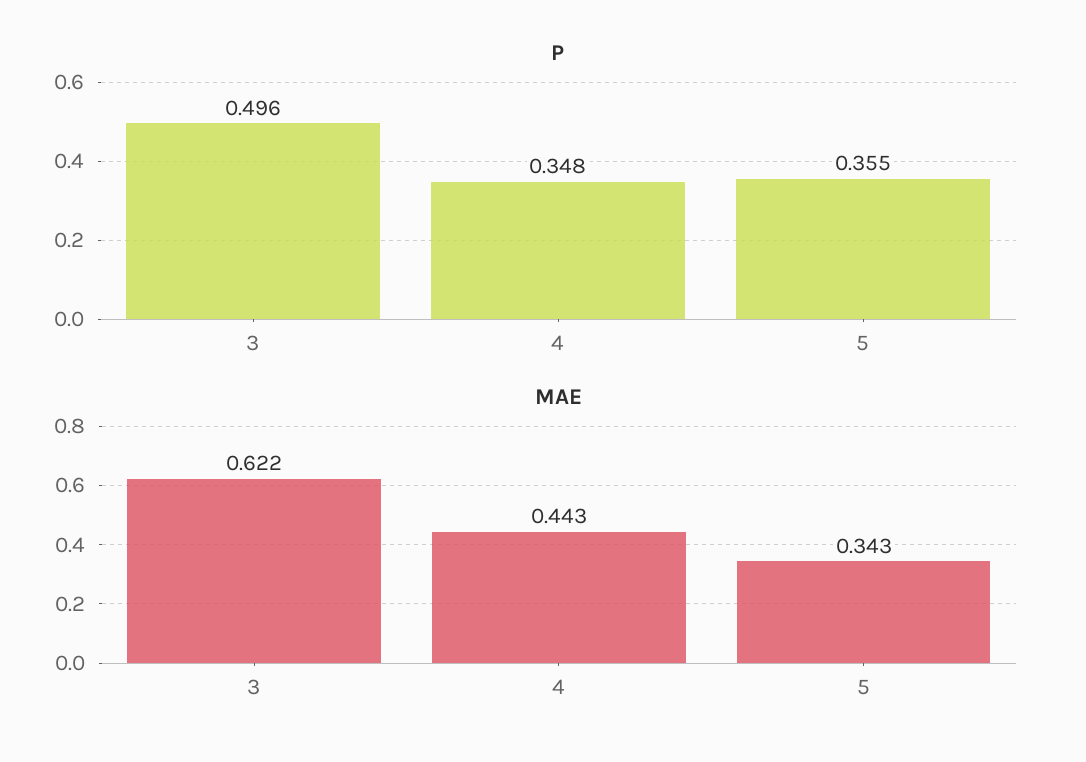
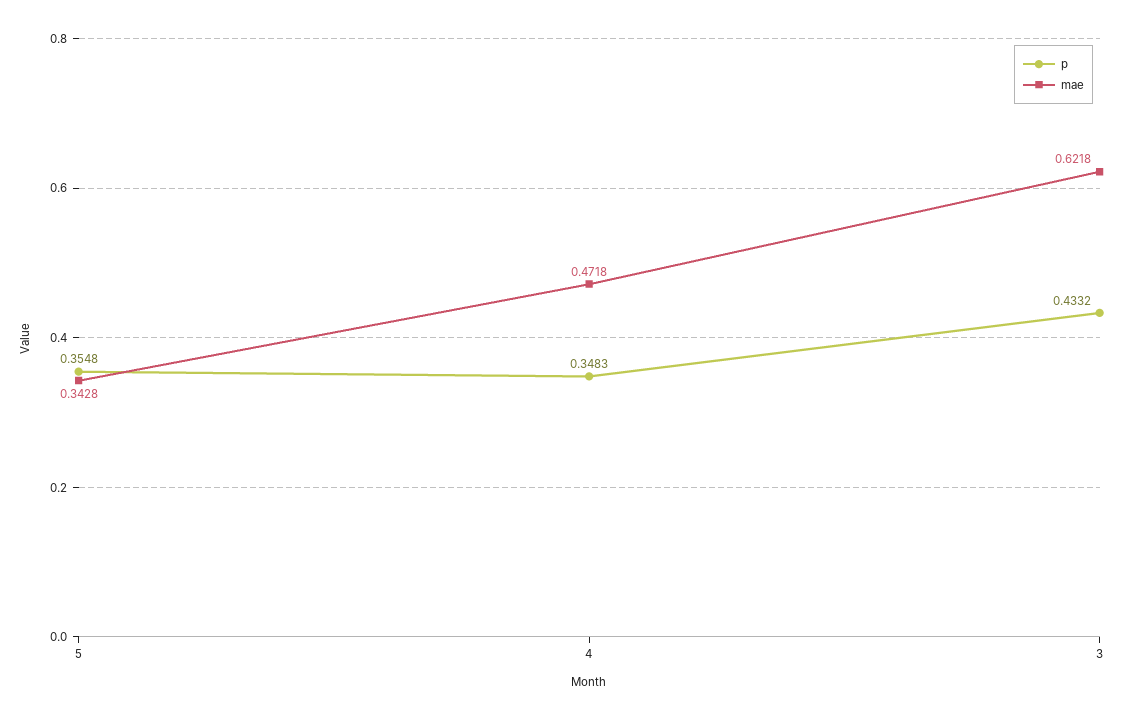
  {
    "P": {
-     "3": 0.496,
+     "3": 0.4332,
      "4": 0.3483,
      "5": 0.3548
    },
    "MAE": {
      "3": 0.6218,
-     "4": 0.443,
+     "4": 0.4718,
      "5": 0.3428
    }
  }

